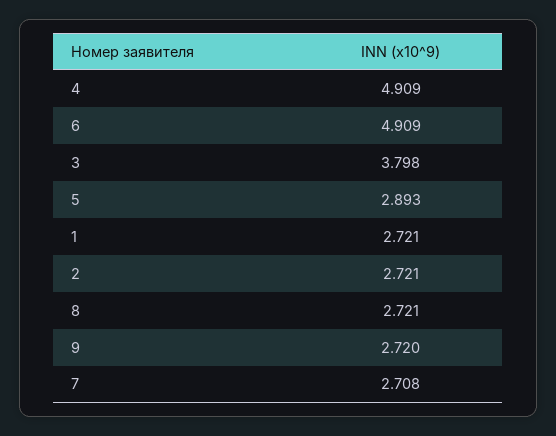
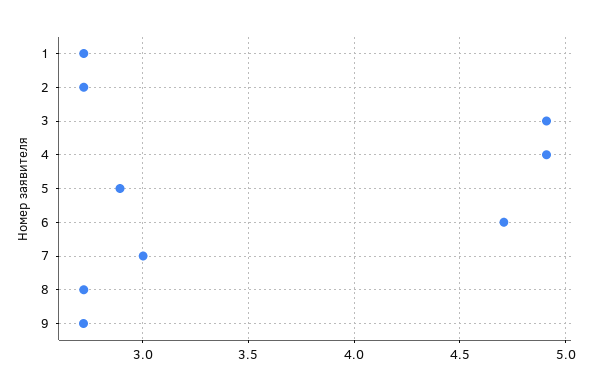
  {
    "4": 4.909,
-   "6": 4.909,
+   "6": 4.7,
-   "3": 3.798,
+   "3": 4.9,
    "5": 2.893,
    "1": 2.721,
    "2": 2.721,
    "8": 2.721,
    "9": 2.72,
-   "7": 2.708
+   "7": 3
  }

